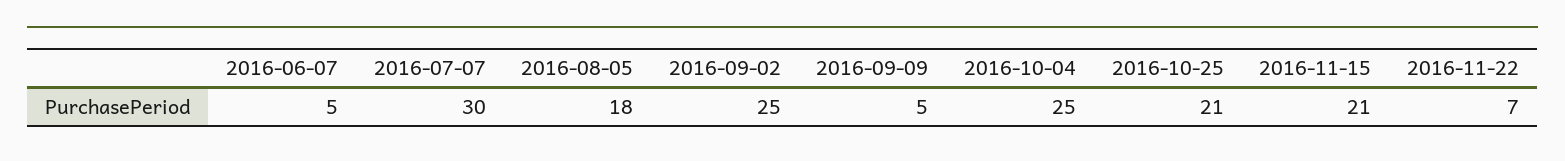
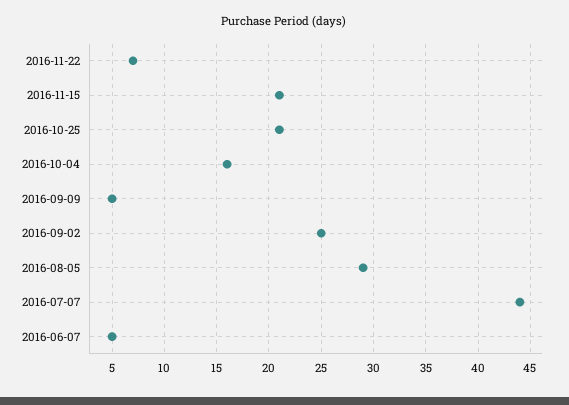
  {
    "2016-06-07": 5,
-   "2016-07-07": 30,
+   "2016-07-07": 44,
-   "2016-08-05": 18,
+   "2016-08-05": 29,
    "2016-09-02": 25,
    "2016-09-09": 5,
-   "2016-10-04": 25,
+   "2016-10-04": 16,
    "2016-10-25": 21,
    "2016-11-15": 21,
    "2016-11-22": 7
  }

